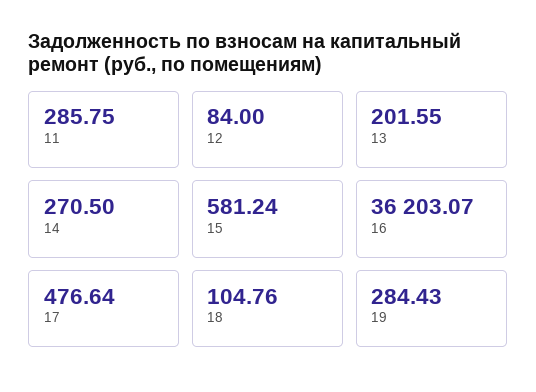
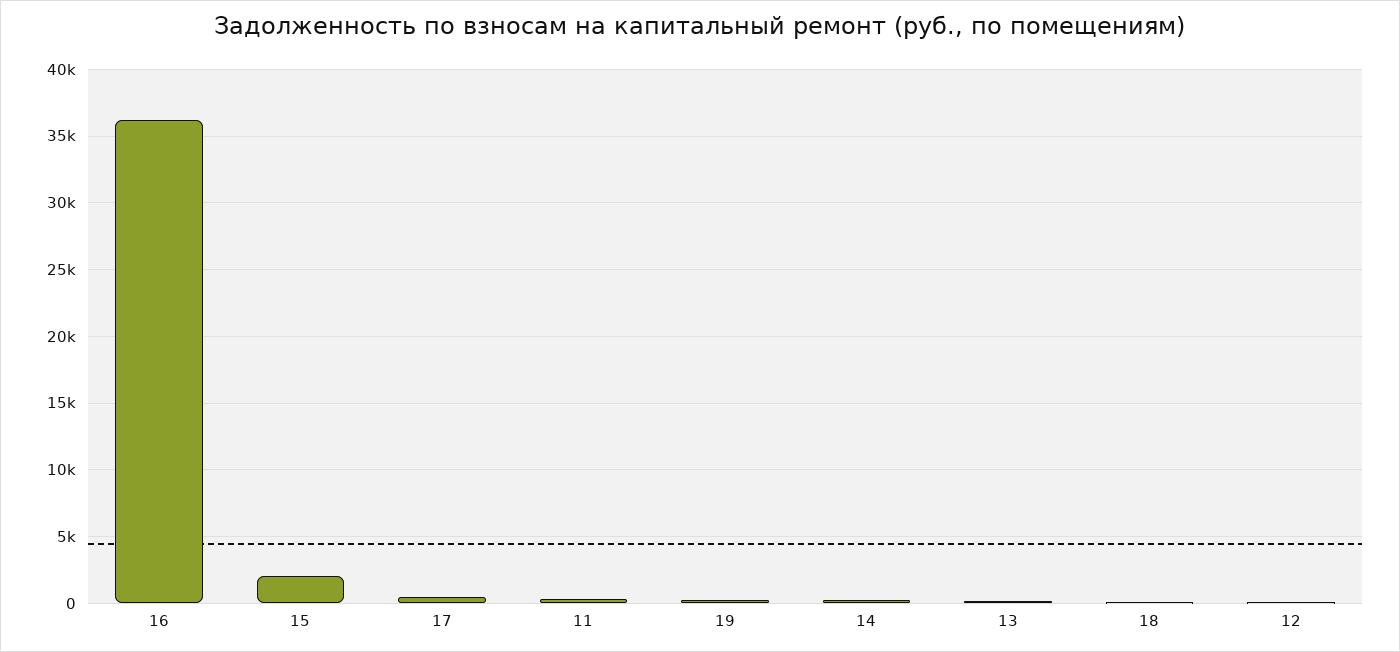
  {
    "11": 285.75,
    "12": 84,
    "13": 201.55,
    "14": 270.5,
-   "15": 581.24,
+   "15": 2000,
    "16": 36203.07,
    "17": 476.64,
    "18": 104.76,
    "19": 284.43
  }

